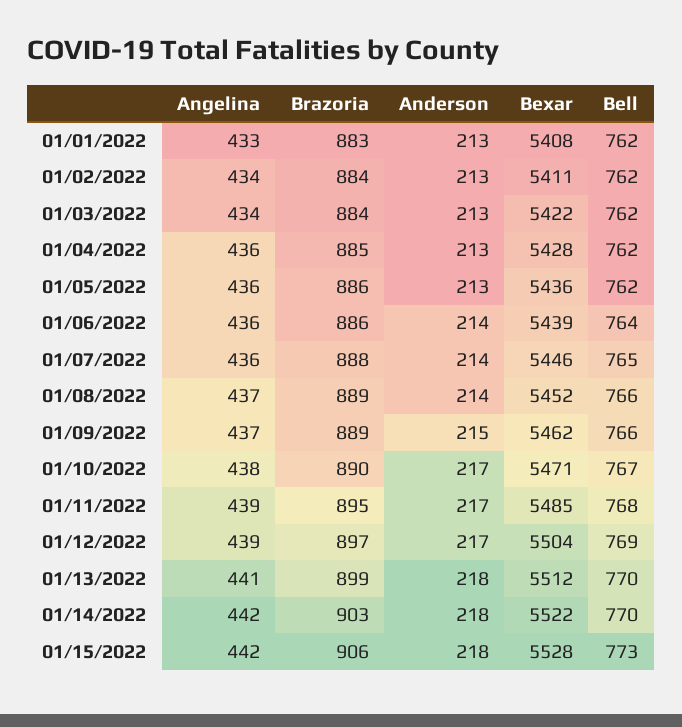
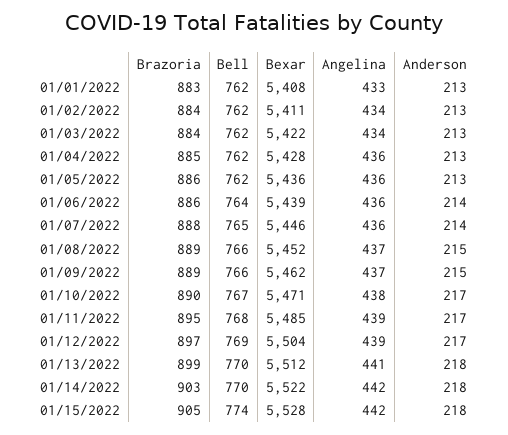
  {
    "Angelina": {
      "01/01/2022": 433,
      "01/02/2022": 434,
      "01/03/2022": 434,
      "01/04/2022": 436,
      "01/05/2022": 436,
      "01/06/2022": 436,
      "01/07/2022": 436,
      "01/08/2022": 437,
      "01/09/2022": 437,
      "01/10/2022": 438,
      "01/11/2022": 439,
      "01/12/2022": 439,
      "01/13/2022": 441,
      "01/14/2022": 442,
      "01/15/2022": 442
    },
    "Brazoria": {
      "01/01/2022": 883,
      "01/02/2022": 884,
      "01/03/2022": 884,
      "01/04/2022": 885,
      "01/05/2022": 886,
      "01/06/2022": 886,
      "01/07/2022": 888,
      "01/08/2022": 889,
      "01/09/2022": 889,
      "01/10/2022": 890,
      "01/11/2022": 895,
      "01/12/2022": 897,
      "01/13/2022": 899,
      "01/14/2022": 903,
-     "01/15/2022": 906
+     "01/15/2022": 905
    },
    "Anderson": {
      "01/01/2022": 213,
      "01/02/2022": 213,
      "01/03/2022": 213,
      "01/04/2022": 213,
      "01/05/2022": 213,
      "01/06/2022": 214,
      "01/07/2022": 214,
-     "01/08/2022": 214,
+     "01/08/2022": 215,
      "01/09/2022": 215,
      "01/10/2022": 217,
      "01/11/2022": 217,
      "01/12/2022": 217,
      "01/13/2022": 218,
      "01/14/2022": 218,
      "01/15/2022": 218
    },
    "Bexar": {
      "01/01/2022": 5408,
      "01/02/2022": 5411,
      "01/03/2022": 5422,
      "01/04/2022": 5428,
      "01/05/2022": 5436,
      "01/06/2022": 5439,
      "01/07/2022": 5446,
      "01/08/2022": 5452,
      "01/09/2022": 5462,
      "01/10/2022": 5471,
      "01/11/2022": 5485,
      "01/12/2022": 5504,
      "01/13/2022": 5512,
      "01/14/2022": 5522,
      "01/15/2022": 5528
    },
    "Bell": {
      "01/01/2022": 762,
      "01/02/2022": 762,
      "01/03/2022": 762,
      "01/04/2022": 762,
      "01/05/2022": 762,
      "01/06/2022": 764,
      "01/07/2022": 765,
      "01/08/2022": 766,
      "01/09/2022": 766,
      "01/10/2022": 767,
      "01/11/2022": 768,
      "01/12/2022": 769,
      "01/13/2022": 770,
      "01/14/2022": 770,
-     "01/15/2022": 773
+     "01/15/2022": 774
    }
  }

